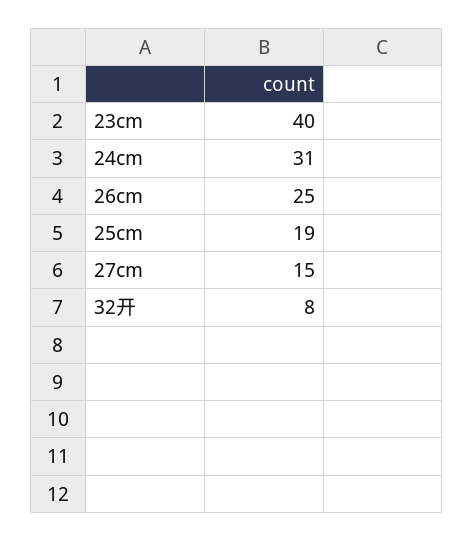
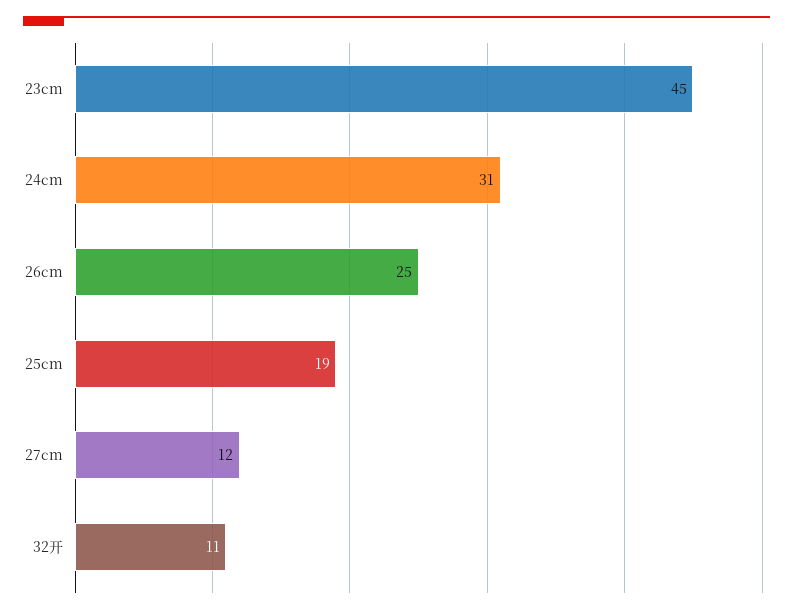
  {
-   "23cm": 40,
+   "23cm": 45,
    "24cm": 31,
    "26cm": 25,
    "25cm": 19,
-   "27cm": 15,
+   "27cm": 12,
-   "32开": 8
+   "32开": 11
  }

